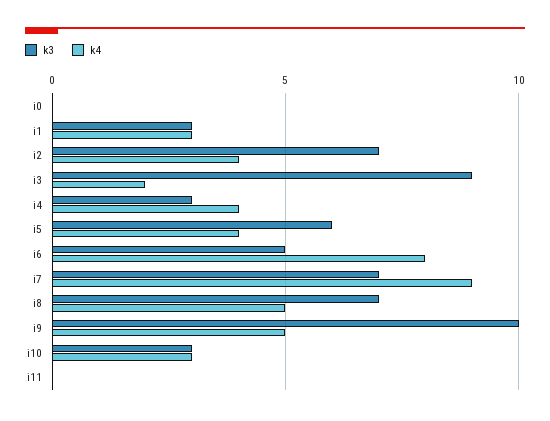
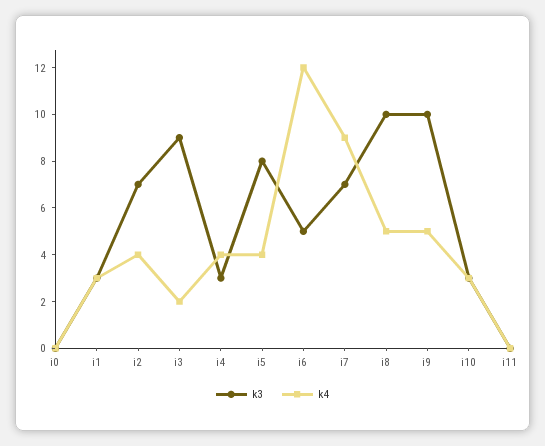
  {
    "k3": {
      "i0": 0,
      "i1": 3,
      "i2": 7,
      "i3": 9,
      "i4": 3,
-     "i5": 6,
+     "i5": 8,
      "i6": 5,
      "i7": 7,
-     "i8": 7,
+     "i8": 10,
      "i9": 10,
      "i10": 3,
      "i11": 0
    },
    "k4": {
      "i0": 0,
      "i1": 3,
      "i2": 4,
      "i3": 2,
      "i4": 4,
      "i5": 4,
-     "i6": 8,
+     "i6": 12,
      "i7": 9,
      "i8": 5,
      "i9": 5,
      "i10": 3,
      "i11": 0
    }
  }

